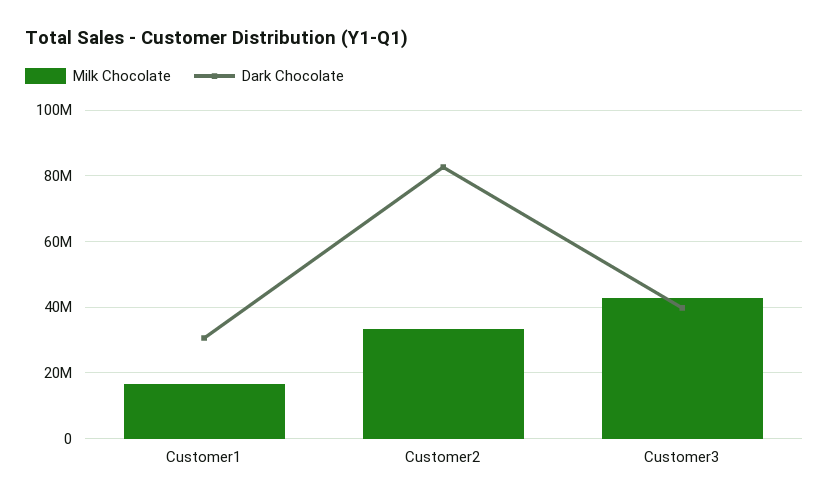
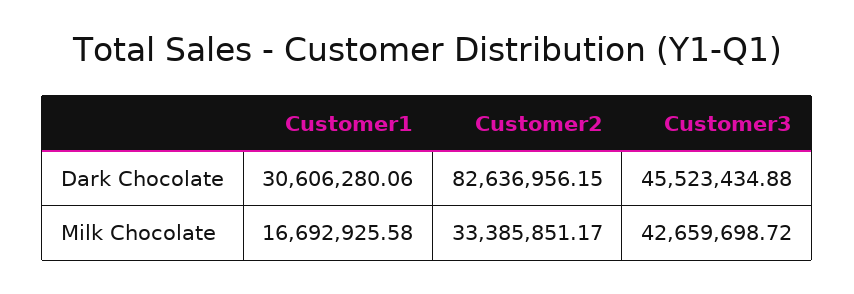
  {
    "Milk Chocolate": {
      "Customer1": 16692925.58,
      "Customer2": 33385851.17,
      "Customer3": 42659698.72
    },
    "Dark Chocolate": {
      "Customer1": 30606280.06,
      "Customer2": 82636956.15,
-     "Customer3": 40000000
+     "Customer3": 45523434.88
    }
  }

